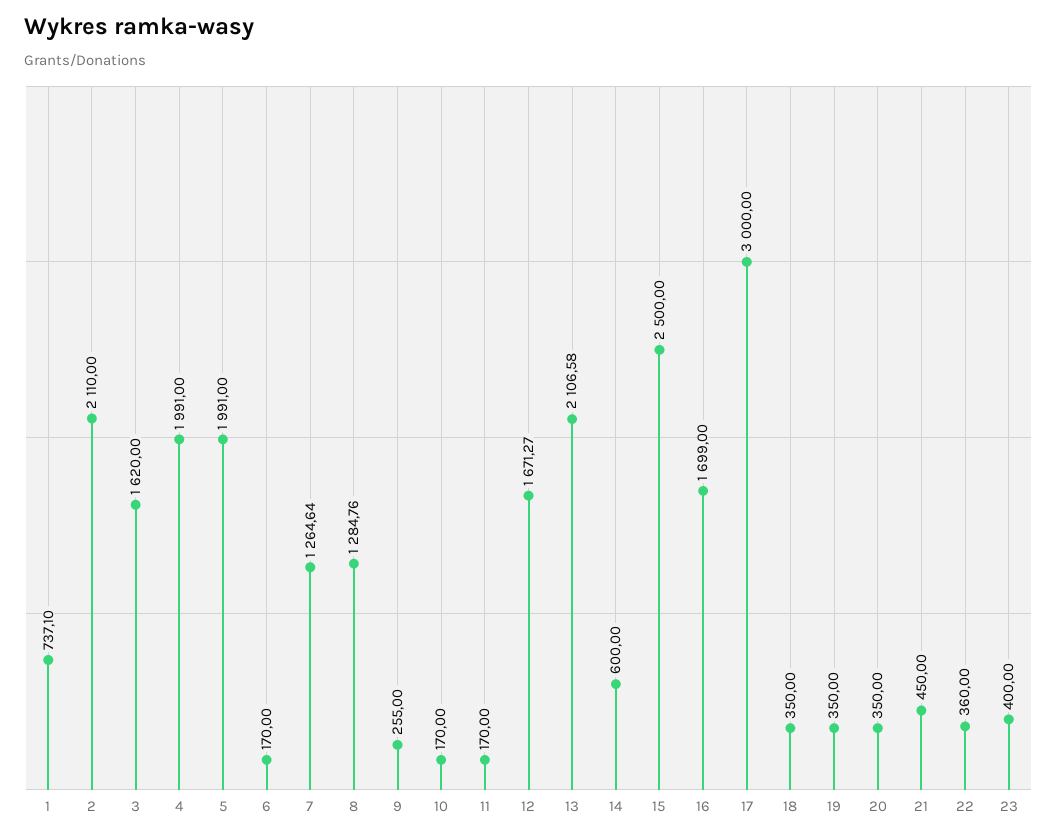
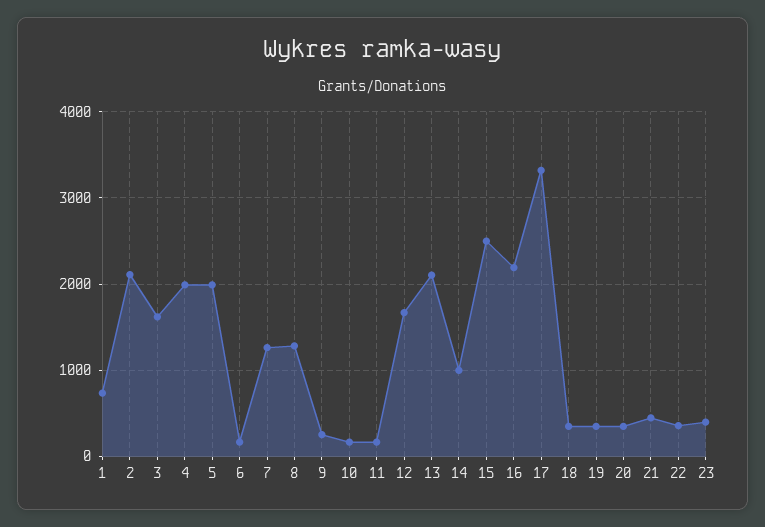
  {
    "1": 737.1,
    "2": 2110,
    "3": 1620,
    "4": 1991,
    "5": 1991,
    "6": 170,
    "7": 1264.64,
    "8": 1284.76,
    "9": 255,
    "10": 170,
    "11": 170,
    "12": 1671.27,
    "13": 2106.58,
-   "14": 600,
+   "14": 1000,
    "15": 2500,
-   "16": 1699,
+   "16": 2200,
-   "17": 3000,
+   "17": 3300,
    "18": 350,
    "19": 350,
    "20": 350,
    "21": 450,
    "22": 360,
    "23": 400
  }

